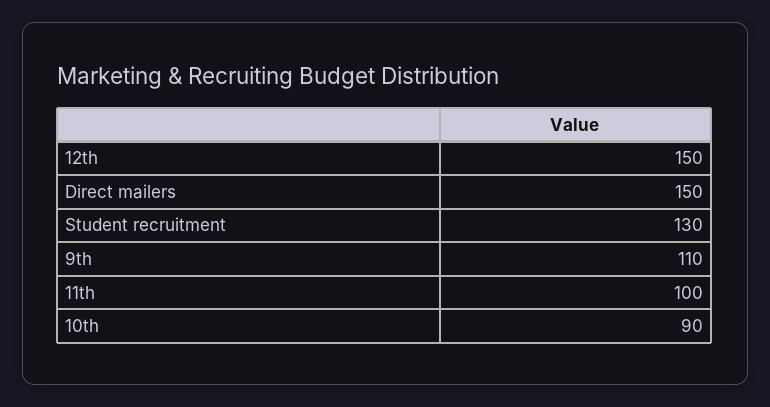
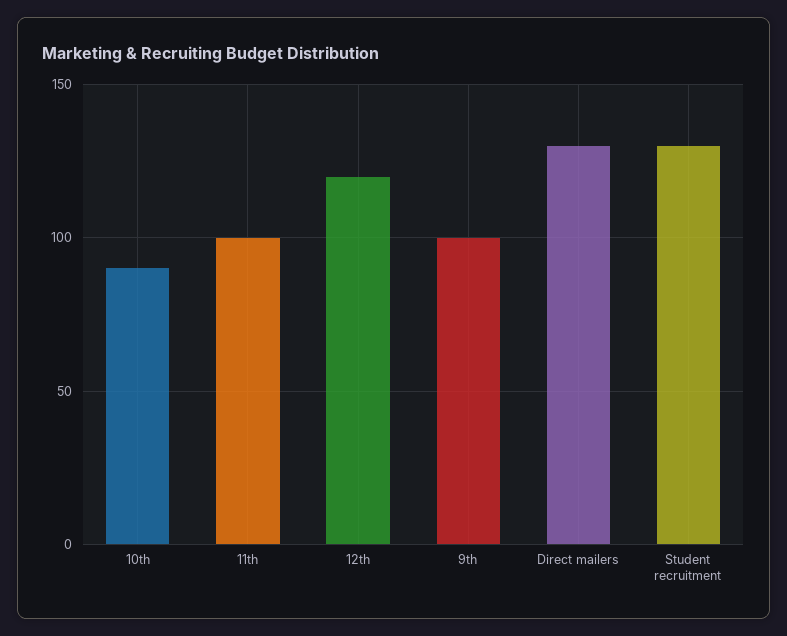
  {
-   "12th": 150,
+   "12th": 120,
-   "Direct mailers": 150,
+   "Direct mailers": 130,
    "Student recruitment": 130,
-   "9th": 110,
+   "9th": 100,
    "11th": 100,
    "10th": 90
  }

